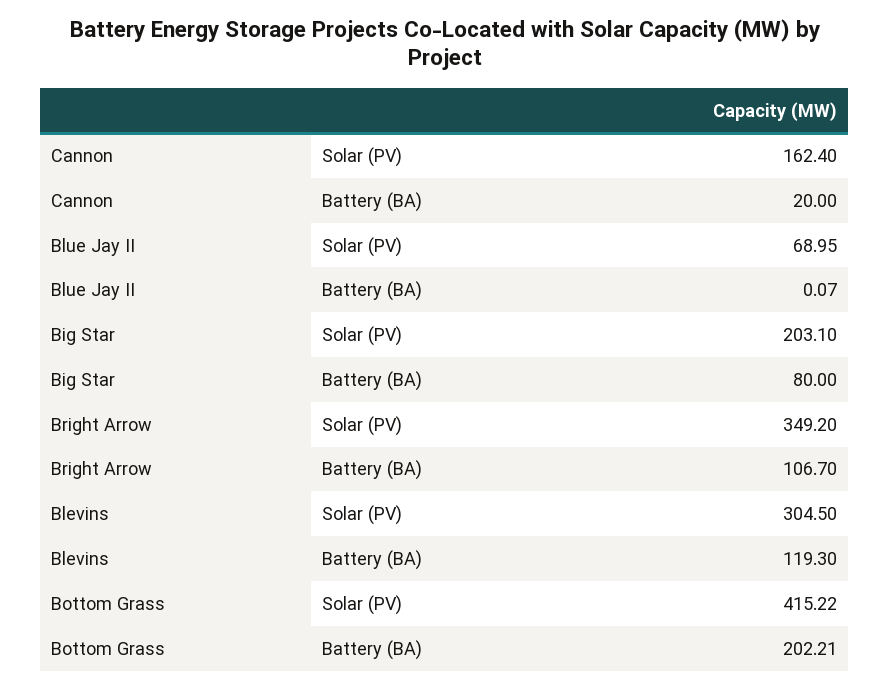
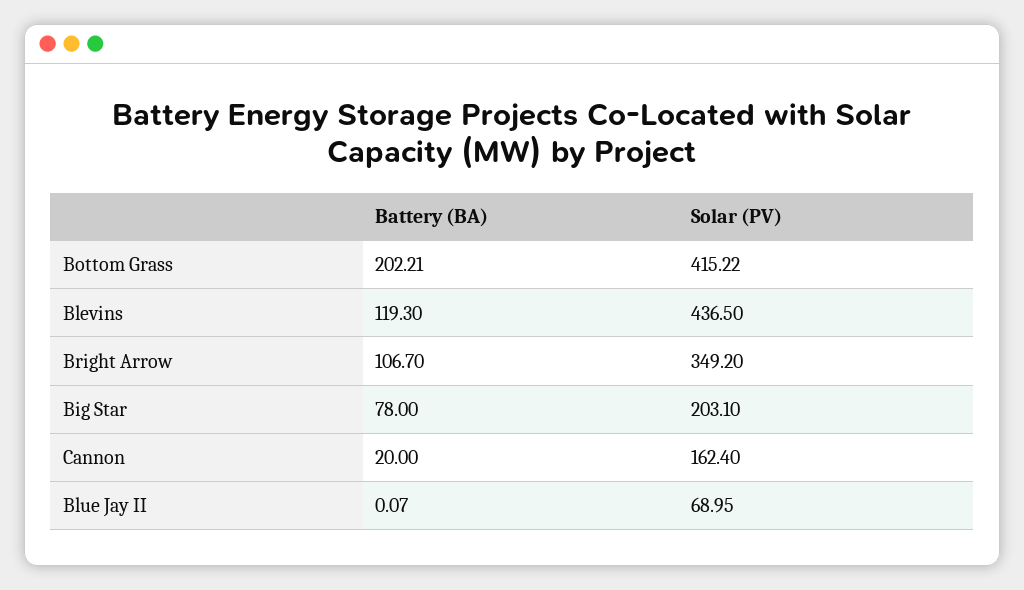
  {
    "Cannon": {
      "Solar (PV)": 162.4,
      "Battery (BA)": 20
    },
    "Blue Jay II": {
      "Solar (PV)": 68.95,
      "Battery (BA)": 0.07
    },
    "Big Star": {
      "Solar (PV)": 203.1,
-     "Battery (BA)": 80
+     "Battery (BA)": 78
    },
    "Bright Arrow": {
      "Solar (PV)": 349.2,
      "Battery (BA)": 106.7
    },
    "Blevins": {
-     "Solar (PV)": 304.5,
+     "Solar (PV)": 436.5,
      "Battery (BA)": 119.3
    },
    "Bottom Grass": {
      "Solar (PV)": 415.22,
      "Battery (BA)": 202.21
    }
  }

